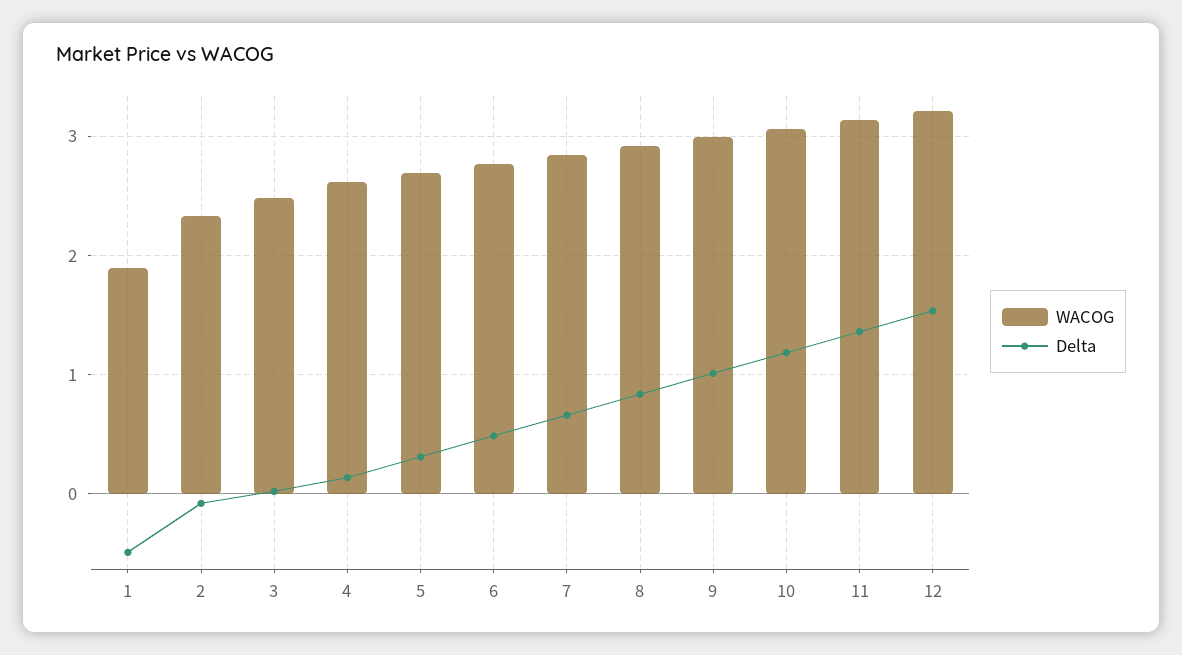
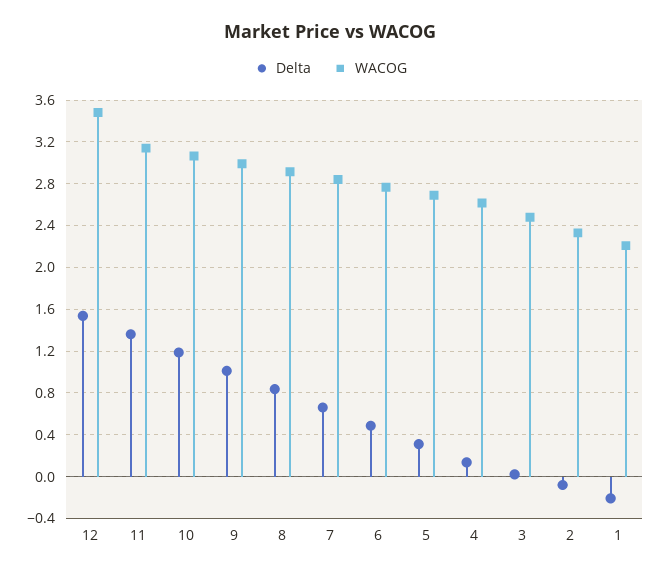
  {
    "WACOG": {
-     "1": 1.9,
+     "1": 2.2,
      "2": 2.3,
      "3": 2.5,
      "4": 2.6,
      "5": 2.7,
      "6": 2.8,
      "7": 2.8,
      "8": 2.9,
      "9": 3,
      "10": 3.1,
      "11": 3.1,
-     "12": 3.2
+     "12": 3.5
    },
    "Delta": {
-     "1": -0.5,
+     "1": -0.2,
      "2": -0.1,
      "3": 0,
      "4": 0.1,
      "5": 0.3,
      "6": 0.5,
      "7": 0.7,
      "8": 0.8,
      "9": 1,
      "10": 1.2,
      "11": 1.4,
      "12": 1.5
    }
  }

